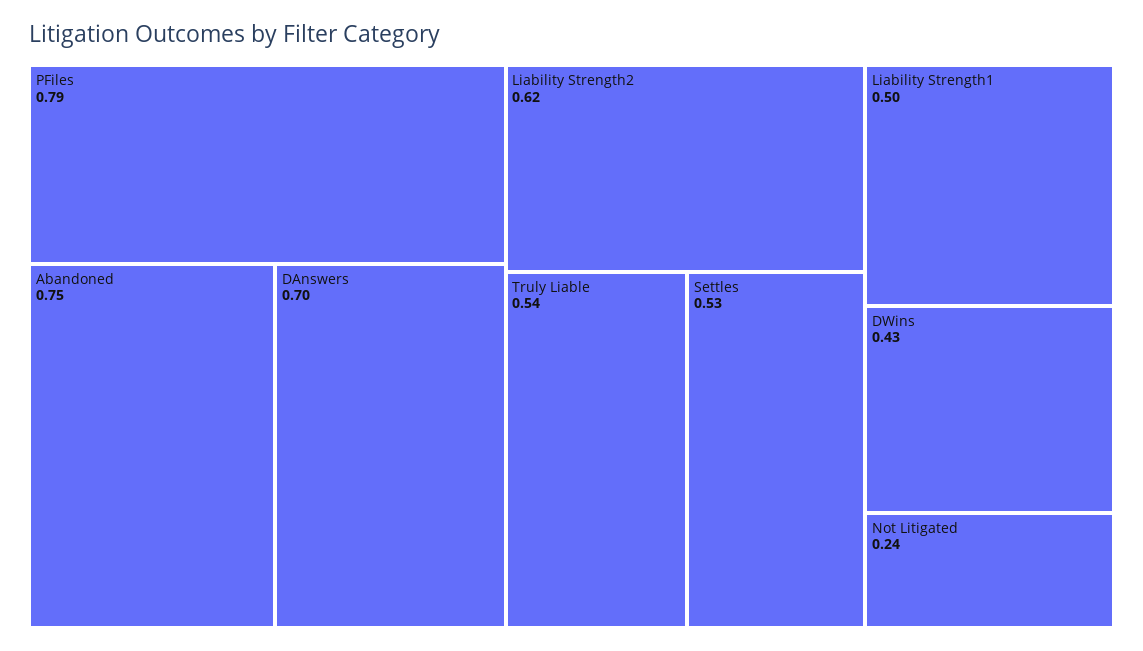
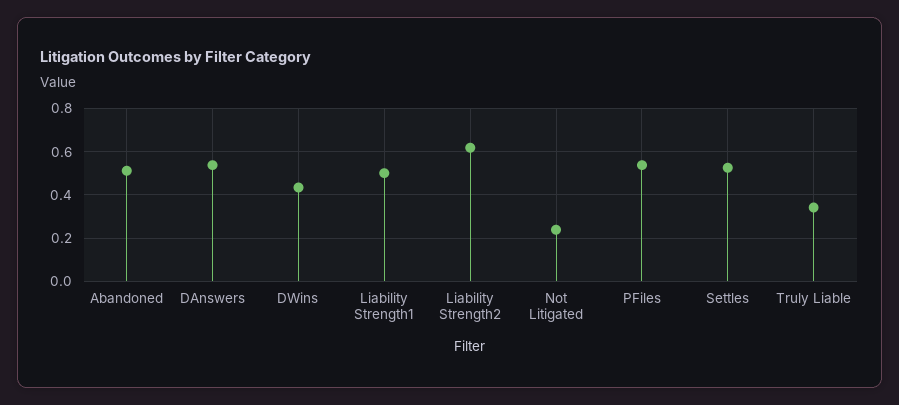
  {
-   "PFiles": 0.79,
+   "PFiles": 0.55,
-   "Abandoned": 0.75,
+   "Abandoned": 0.5,
-   "DAnswers": 0.7,
+   "DAnswers": 0.55,
    "Liability Strength2": 0.62,
-   "Truly Liable": 0.54,
+   "Truly Liable": 0.35,
    "Settles": 0.53,
    "Liability Strength1": 0.5,
    "DWins": 0.43,
    "Not Litigated": 0.24
  }

